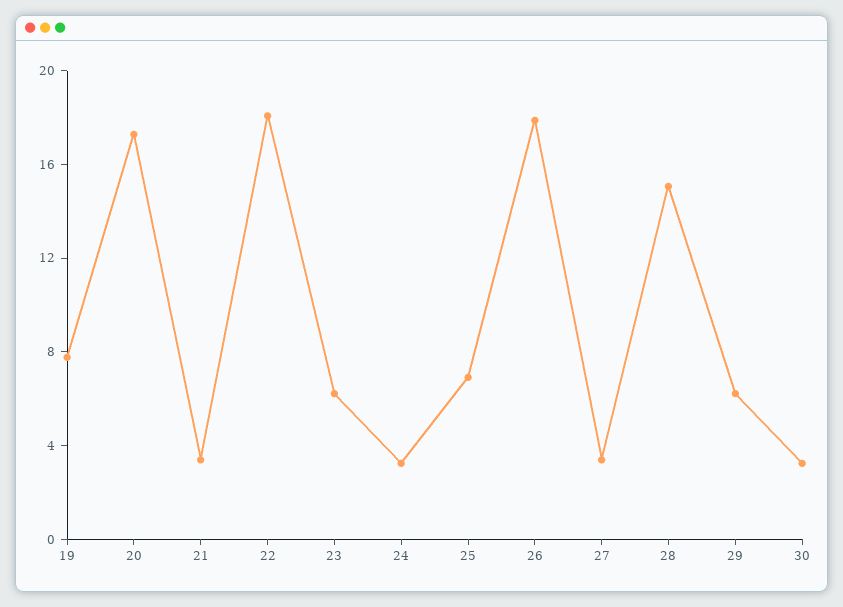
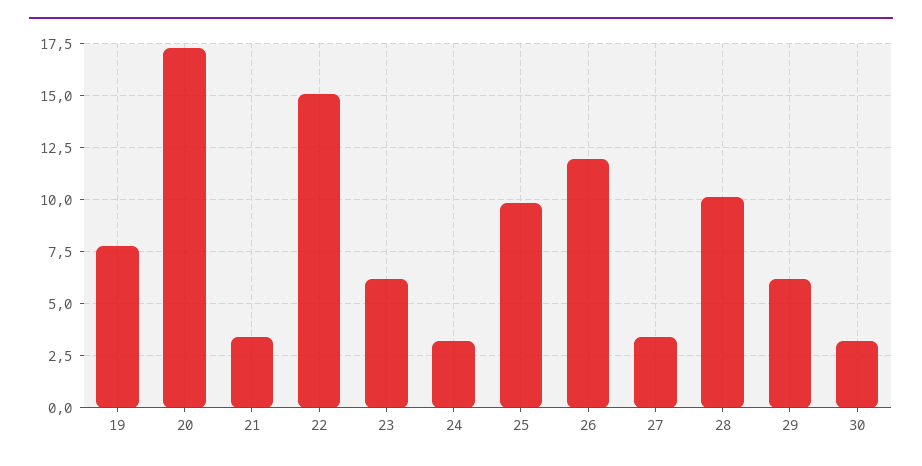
  {
    "19": 8,
    "20": 17.5,
    "21": 3.5,
-   "22": 18,
+   "22": 15,
    "23": 6,
    "24": 3,
-   "25": 7,
+   "25": 10,
-   "26": 18,
+   "26": 12,
    "27": 3.5,
-   "28": 15,
+   "28": 10,
    "29": 6,
    "30": 3
  }

